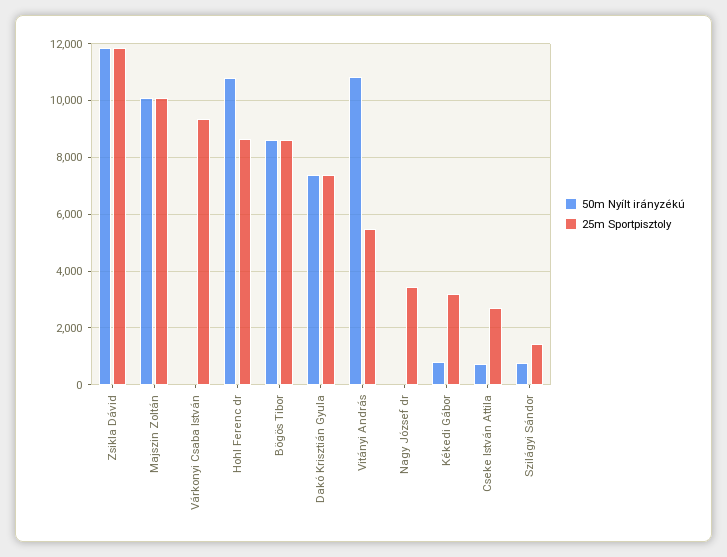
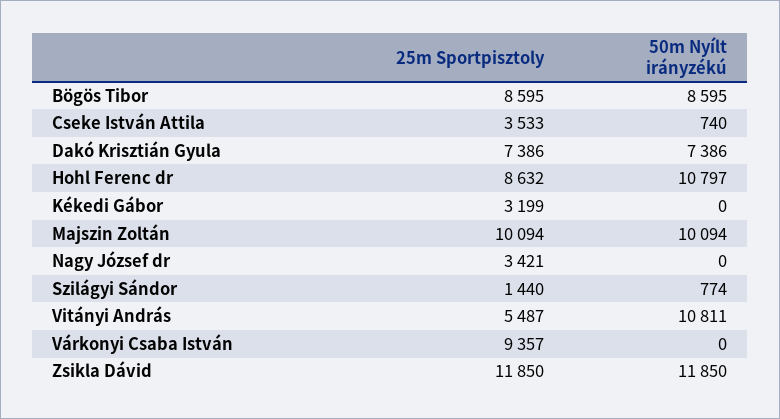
  {
    "50m Nyílt irányzékú": {
      "Zsikla Dávid": 11850,
      "Majszin Zoltán": 10094,
      "Várkonyi Csaba István": 0,
      "Hohl Ferenc dr": 10797,
      "Bögös Tibor": 8595,
      "Dakó Krisztián Gyula": 7386,
      "Vitányi András": 10811,
      "Nagy József dr": 0,
-     "Kékedi Gábor": 750,
+     "Kékedi Gábor": 0,
      "Cseke István Attila": 740,
      "Szilágyi Sándor": 774
    },
    "25m Sportpisztoly": {
      "Zsikla Dávid": 11850,
      "Majszin Zoltán": 10094,
      "Várkonyi Csaba István": 9357,
      "Hohl Ferenc dr": 8632,
      "Bögös Tibor": 8595,
      "Dakó Krisztián Gyula": 7386,
      "Vitányi András": 5487,
      "Nagy József dr": 3421,
      "Kékedi Gábor": 3199,
-     "Cseke István Attila": 2750,
+     "Cseke István Attila": 3533,
      "Szilágyi Sándor": 1440
    }
  }

